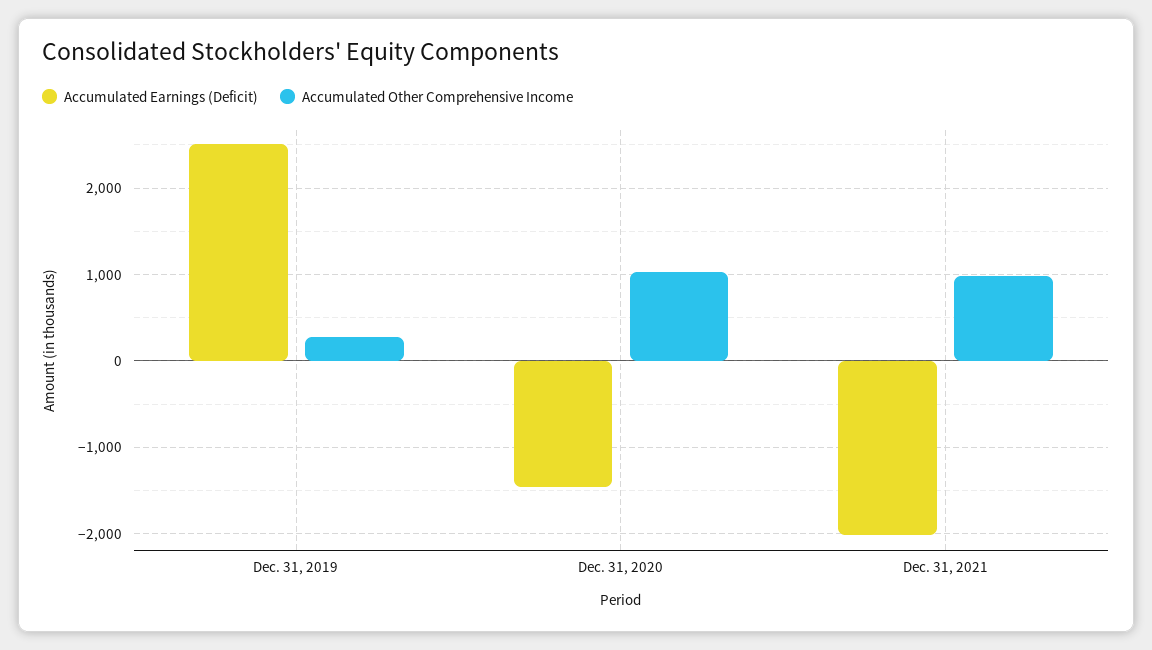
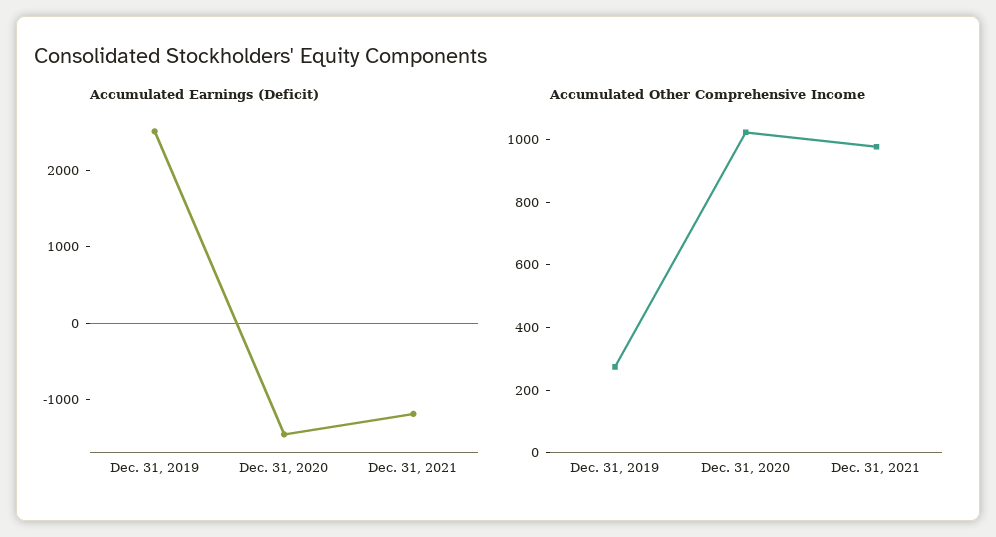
  {
    "Accumulated Earnings (Deficit)": {
      "Dec. 31, 2019": 2500,
      "Dec. 31, 2020": -1500,
-     "Dec. 31, 2021": -2000
+     "Dec. 31, 2021": -1200
    },
    "Accumulated Other Comprehensive Income": {
      "Dec. 31, 2019": 250,
      "Dec. 31, 2020": 1000,
      "Dec. 31, 2021": 1000
    }
  }

